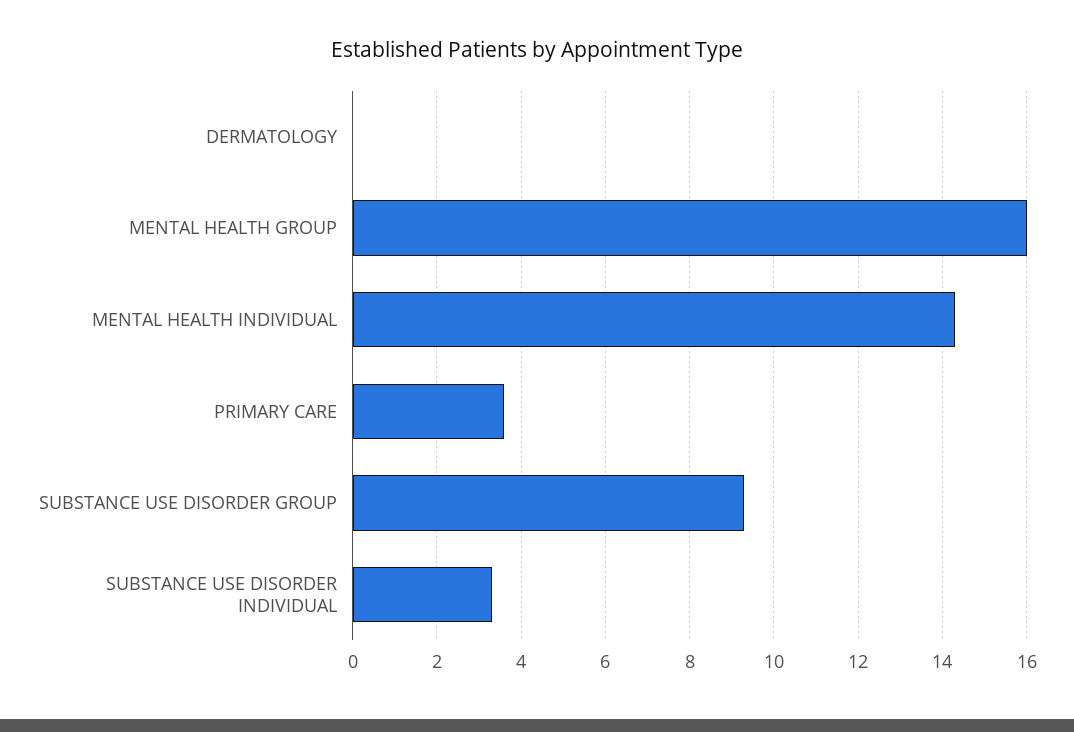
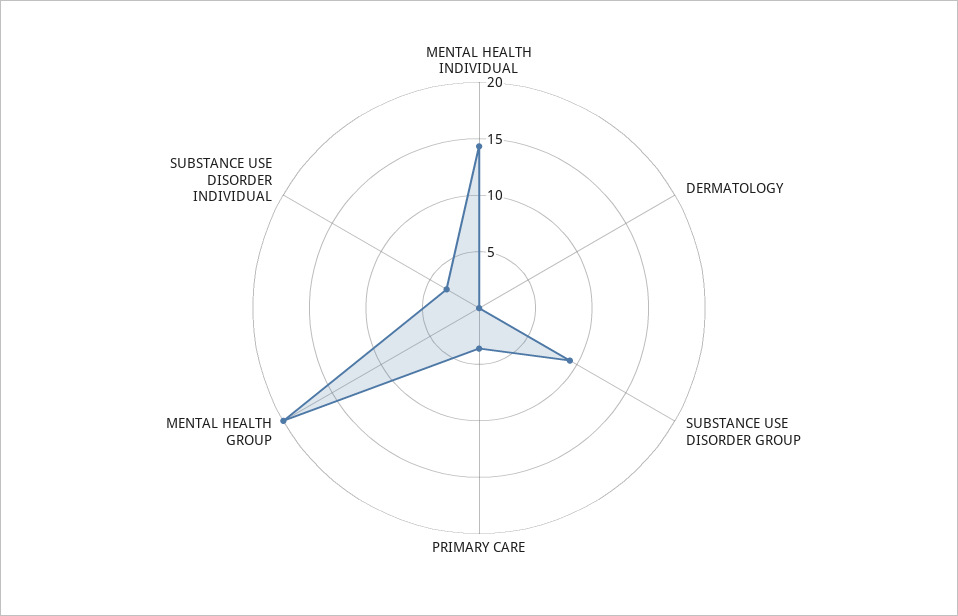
  {
    "DERMATOLOGY": 0,
-   "MENTAL HEALTH GROUP": 16,
+   "MENTAL HEALTH GROUP": 20,
    "MENTAL HEALTH INDIVIDUAL": 14.5,
    "PRIMARY CARE": 3.5,
    "SUBSTANCE USE DISORDER GROUP": 9.5,
    "SUBSTANCE USE DISORDER INDIVIDUAL": 3.5
  }

